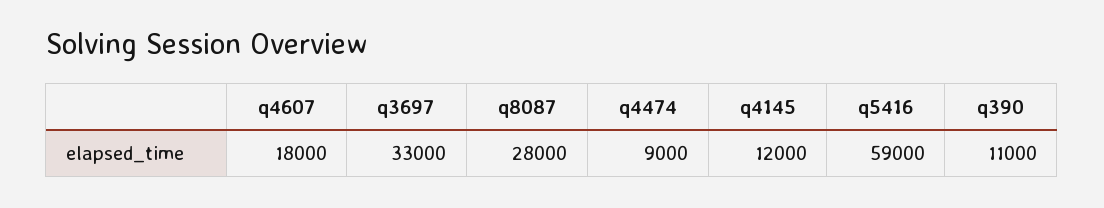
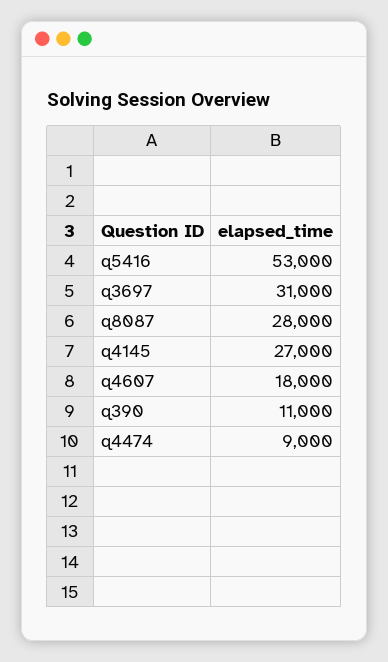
  {
    "q4607": 18000,
-   "q3697": 33000,
+   "q3697": 31000,
    "q8087": 28000,
    "q4474": 9000,
-   "q4145": 12000,
+   "q4145": 27000,
-   "q5416": 59000,
+   "q5416": 53000,
    "q390": 11000
  }

